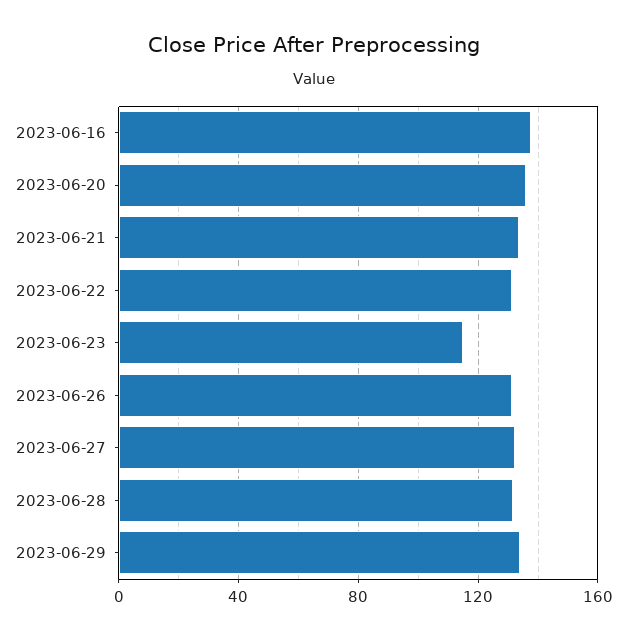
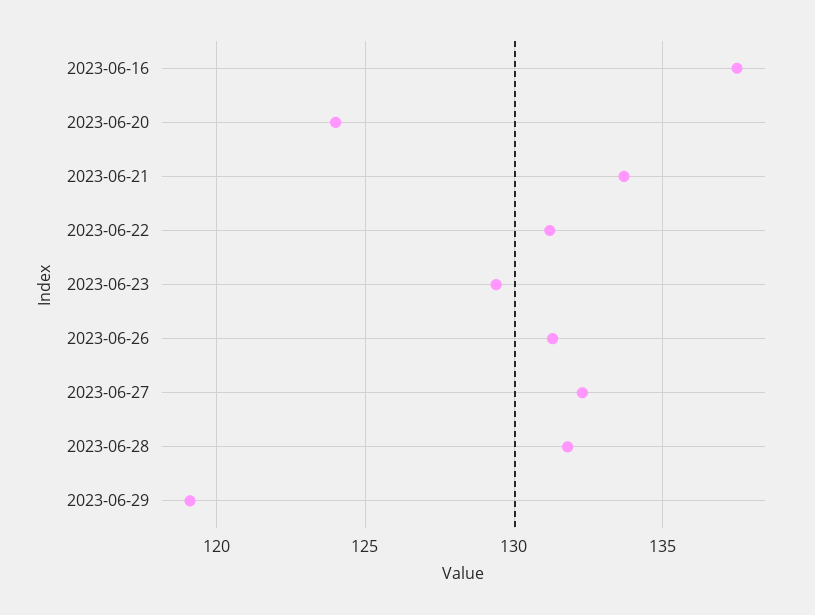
  {
    "2023-06-16": 137.5,
-   "2023-06-20": 135,
+   "2023-06-20": 124,
    "2023-06-21": 133.5,
    "2023-06-22": 131,
-   "2023-06-23": 115,
+   "2023-06-23": 129.5,
    "2023-06-26": 131.5,
    "2023-06-27": 132.5,
    "2023-06-28": 132,
-   "2023-06-29": 135
+   "2023-06-29": 119
  }

